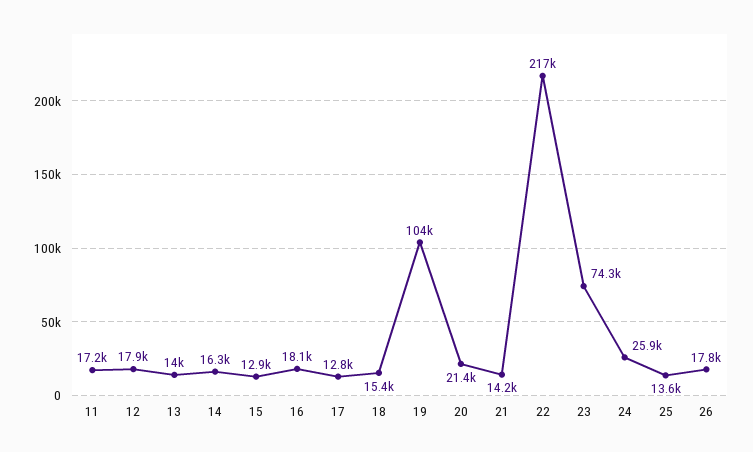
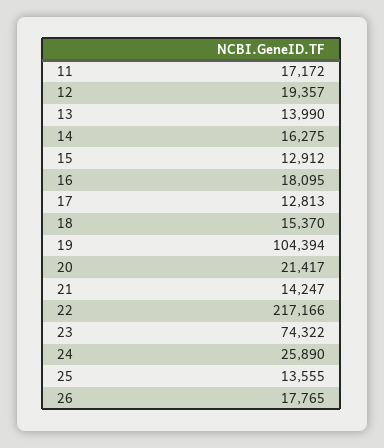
  {
    "11": 17172,
-   "12": 17900,
+   "12": 19357,
    "13": 13990,
    "14": 16275,
    "15": 12912,
    "16": 18095,
    "17": 12813,
    "18": 15370,
    "19": 104394,
    "20": 21417,
    "21": 14247,
    "22": 217166,
    "23": 74322,
    "24": 25890,
    "25": 13555,
    "26": 17765
  }

